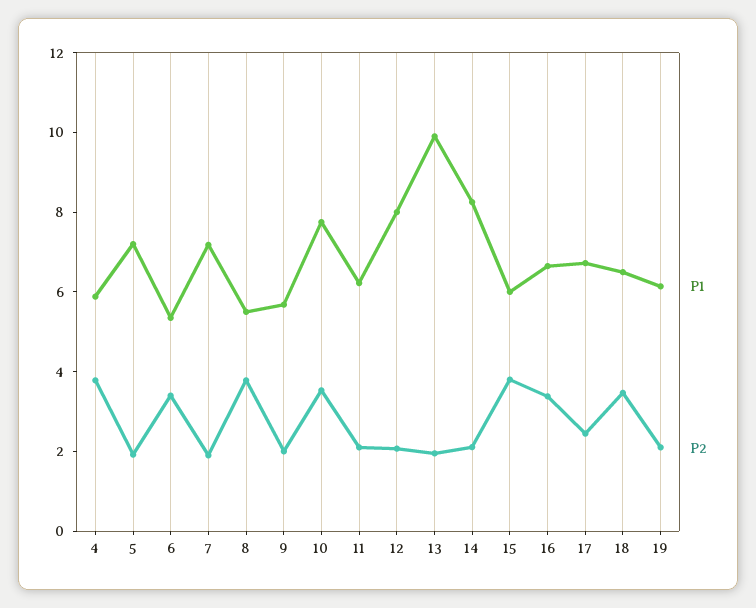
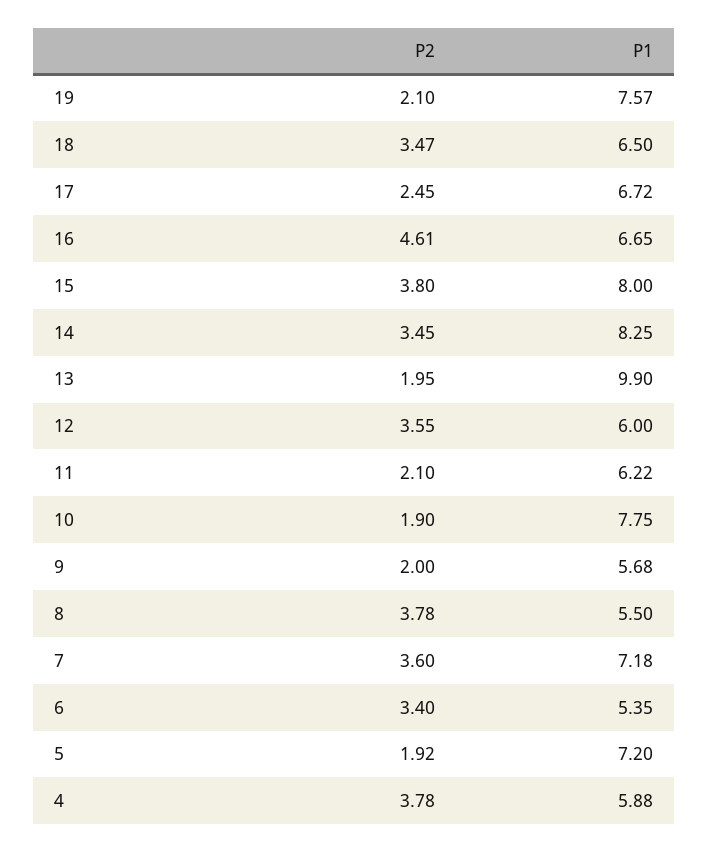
  {
    "P1": {
      "4": 5.88,
      "5": 7.2,
      "6": 5.35,
      "7": 7.18,
      "8": 5.5,
      "9": 5.68,
      "10": 7.75,
      "11": 6.22,
-     "12": 8,
+     "12": 6,
      "13": 9.9,
      "14": 8.25,
-     "15": 6,
+     "15": 8,
      "16": 6.65,
      "17": 6.72,
      "18": 6.5,
-     "19": 6
+     "19": 7.57
    },
    "P2": {
      "4": 3.78,
      "5": 1.92,
      "6": 3.4,
-     "7": 2,
+     "7": 3.6,
      "8": 3.78,
      "9": 2,
-     "10": 3.5,
+     "10": 1.9,
      "11": 2.1,
-     "12": 2,
+     "12": 3.55,
      "13": 1.95,
-     "14": 2,
+     "14": 3.45,
      "15": 3.8,
-     "16": 3.5,
+     "16": 4.61,
      "17": 2.45,
      "18": 3.47,
      "19": 2.1
    }
  }

